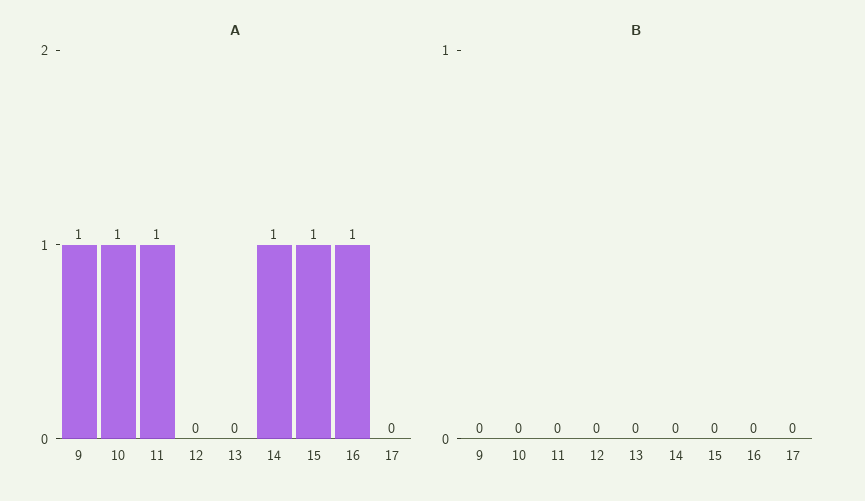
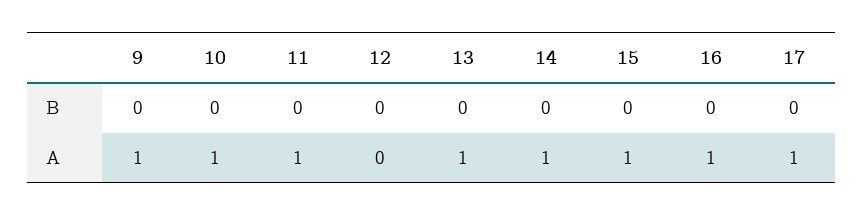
  {
    "A": {
      "9": 1,
      "10": 1,
      "11": 1,
      "12": 0,
-     "13": 0,
+     "13": 1,
      "14": 1,
      "15": 1,
      "16": 1,
-     "17": 0
+     "17": 1
    },
    "B": {
      "9": 0,
      "10": 0,
      "11": 0,
      "12": 0,
      "13": 0,
      "14": 0,
      "15": 0,
      "16": 0,
      "17": 0
    }
  }

